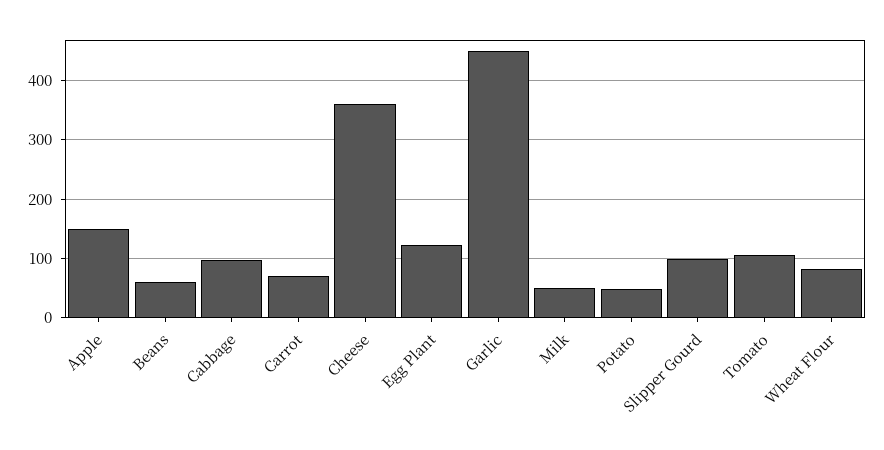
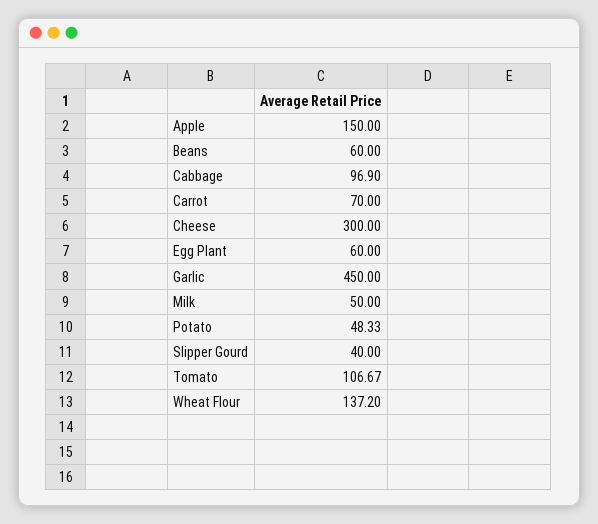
  {
    "Apple": 150,
    "Beans": 60,
    "Cabbage": 96.9,
    "Carrot": 70,
-   "Cheese": 360,
+   "Cheese": 300,
-   "Egg Plant": 120,
+   "Egg Plant": 60,
    "Garlic": 450,
    "Milk": 50,
    "Potato": 48.33,
-   "Slipper Gourd": 100,
+   "Slipper Gourd": 40,
    "Tomato": 106.67,
-   "Wheat Flour": 80
+   "Wheat Flour": 137.2
  }

